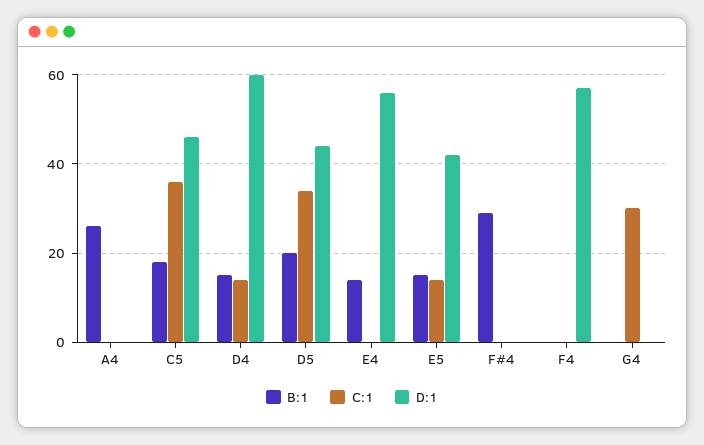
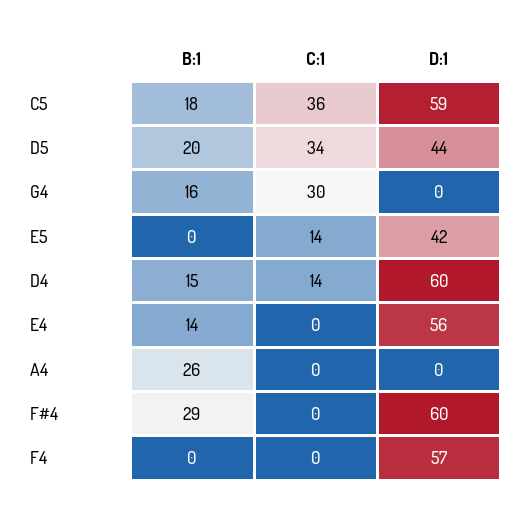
  {
    "B:1": {
      "A4": 26,
      "C5": 18,
      "D4": 15,
      "D5": 20,
      "E4": 14,
-     "E5": 15,
+     "E5": 0,
      "F#4": 29,
      "F4": 0,
-     "G4": 0
+     "G4": 16
    },
    "C:1": {
      "A4": 0,
      "C5": 36,
      "D4": 14,
      "D5": 34,
      "E4": 0,
      "E5": 14,
      "F#4": 0,
      "F4": 0,
      "G4": 30
    },
    "D:1": {
      "A4": 0,
-     "C5": 45,
+     "C5": 59,
      "D4": 60,
      "D5": 44,
      "E4": 56,
      "E5": 42,
-     "F#4": 0,
+     "F#4": 60,
      "F4": 57,
      "G4": 0
    }
  }

